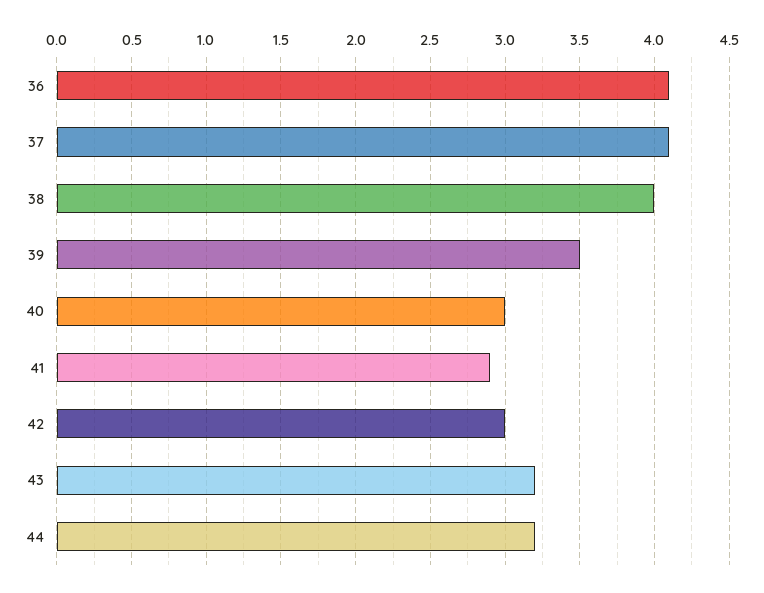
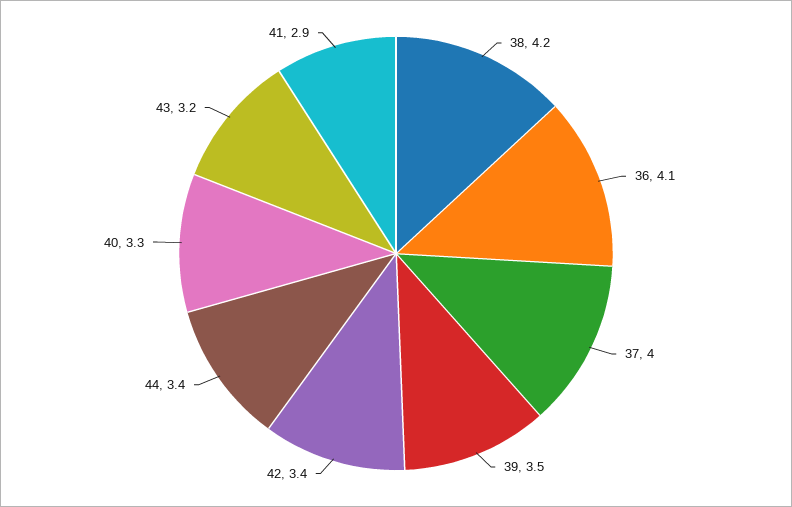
  {
    "36": 4.1,
-   "37": 4.1,
+   "37": 4,
-   "38": 4,
+   "38": 4.2,
    "39": 3.5,
-   "40": 3,
+   "40": 3.3,
    "41": 2.9,
-   "42": 3,
+   "42": 3.4,
    "43": 3.2,
-   "44": 3.2
+   "44": 3.4
  }

